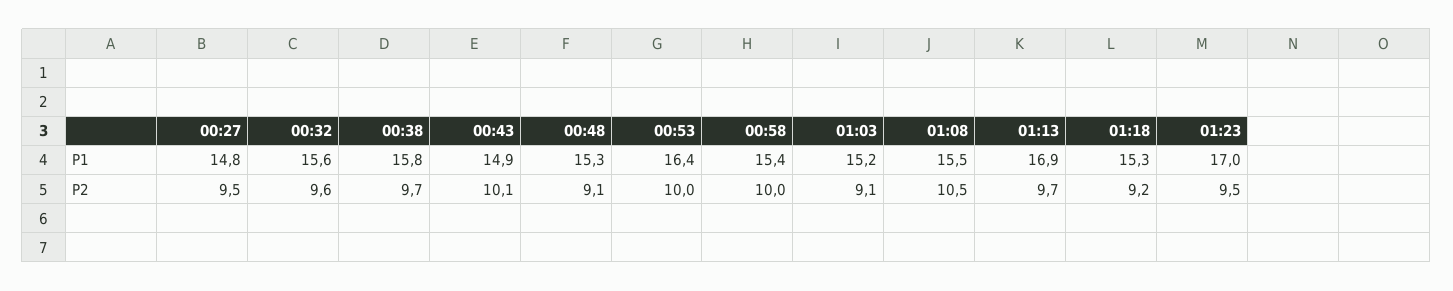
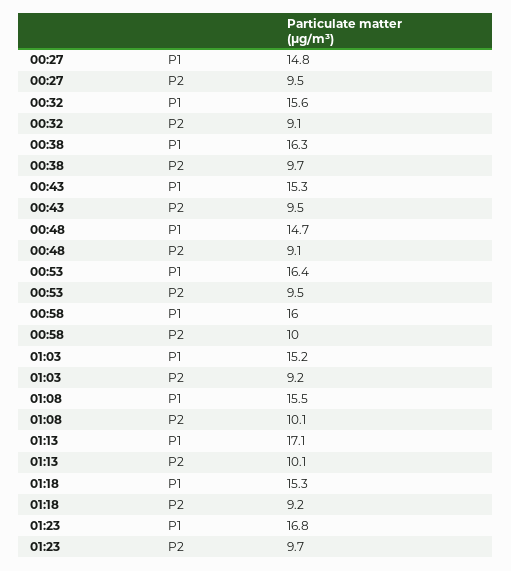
  {
    "00:27": {
      "P1": 14.8,
      "P2": 9.5
    },
    "00:32": {
      "P1": 15.6,
-     "P2": 9.6
+     "P2": 9.1
    },
    "00:38": {
-     "P1": 15.8,
+     "P1": 16.3,
      "P2": 9.7
    },
    "00:43": {
-     "P1": 14.9,
+     "P1": 15.3,
-     "P2": 10.1
+     "P2": 9.5
    },
    "00:48": {
-     "P1": 15.3,
+     "P1": 14.7,
      "P2": 9.1
    },
    "00:53": {
      "P1": 16.4,
-     "P2": 10
+     "P2": 9.5
    },
    "00:58": {
-     "P1": 15.4,
+     "P1": 16,
      "P2": 10
    },
    "01:03": {
      "P1": 15.2,
-     "P2": 9.1
+     "P2": 9.2
    },
    "01:08": {
      "P1": 15.5,
-     "P2": 10.5
+     "P2": 10.1
    },
    "01:13": {
-     "P1": 16.9,
+     "P1": 17.1,
-     "P2": 9.7
+     "P2": 10.1
    },
    "01:18": {
      "P1": 15.3,
      "P2": 9.2
    },
    "01:23": {
-     "P1": 17,
+     "P1": 16.8,
-     "P2": 9.5
+     "P2": 9.7
    }
  }

